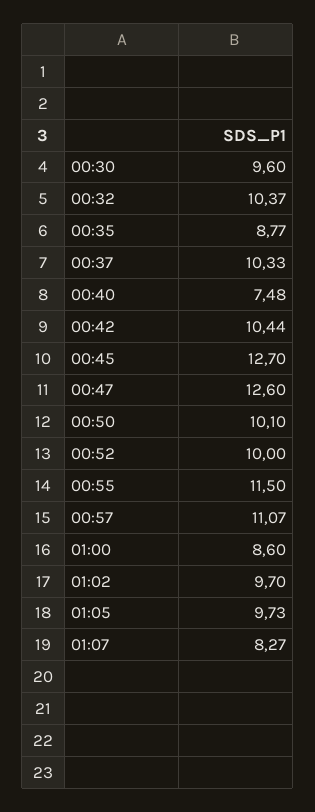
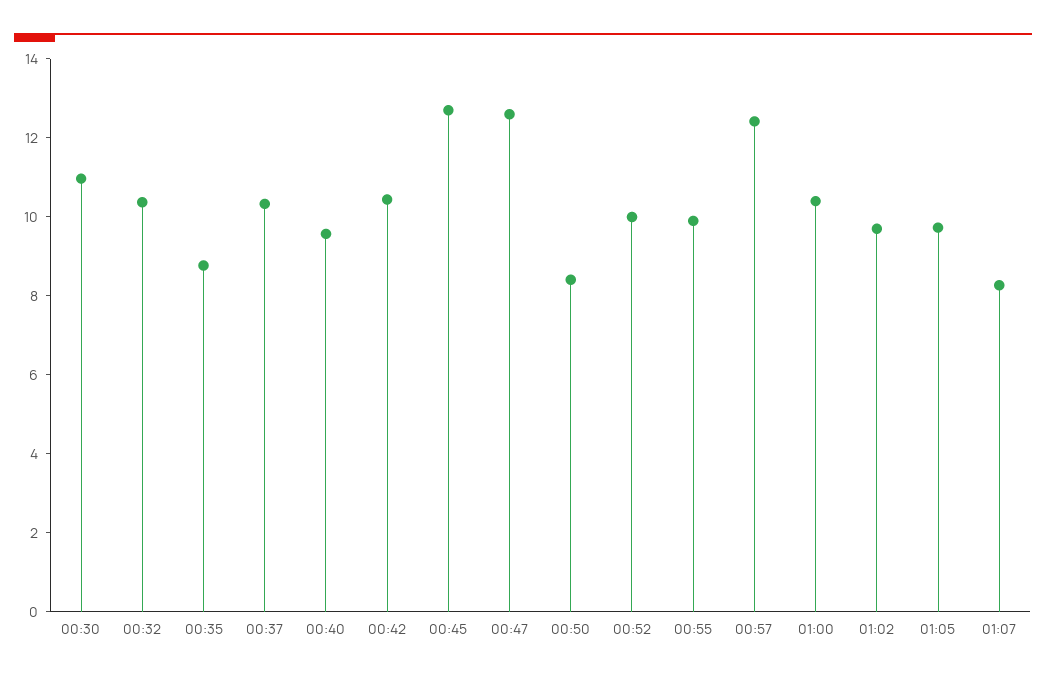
  {
-   "00:30": 9.6,
+   "00:30": 11,
    "00:32": 10.37,
    "00:35": 8.77,
    "00:37": 10.33,
-   "00:40": 7.48,
+   "00:40": 9.5,
    "00:42": 10.44,
    "00:45": 12.7,
    "00:47": 12.6,
-   "00:50": 10.1,
+   "00:50": 8.5,
    "00:52": 10,
-   "00:55": 11.5,
+   "00:55": 10,
-   "00:57": 11.07,
+   "00:57": 12.5,
-   "01:00": 8.6,
+   "01:00": 10.5,
    "01:02": 9.7,
    "01:05": 9.73,
    "01:07": 8.27
  }

